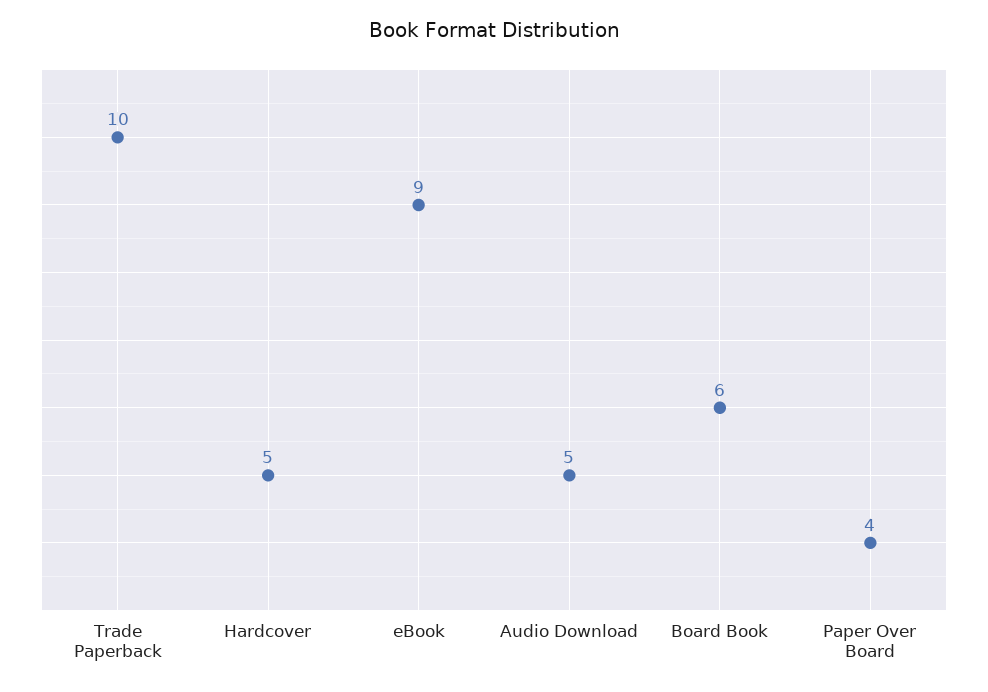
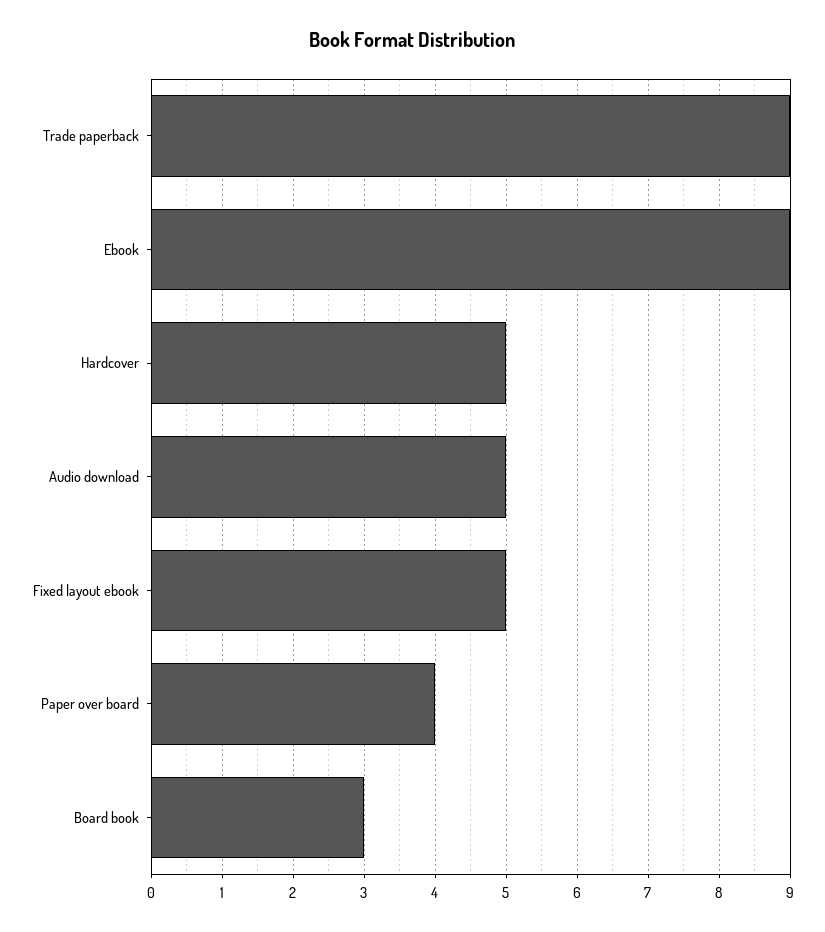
  {
-   "Trade Paperback": 10,
+   "Trade Paperback": 9,
    "Hardcover": 5,
    "eBook": 9,
    "Audio Download": 5,
-   "Board Book": 6,
+   "Board Book": 3,
-   "Paper Over Board": 4
+   "Paper Over Board": 4,
+   "Fixed layout ebook": 5
  }

